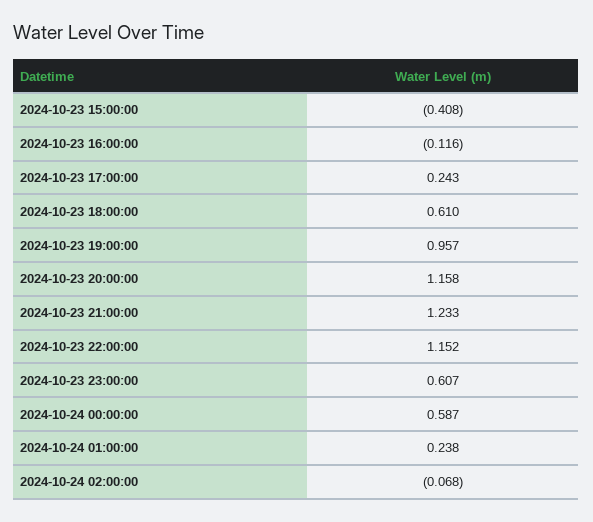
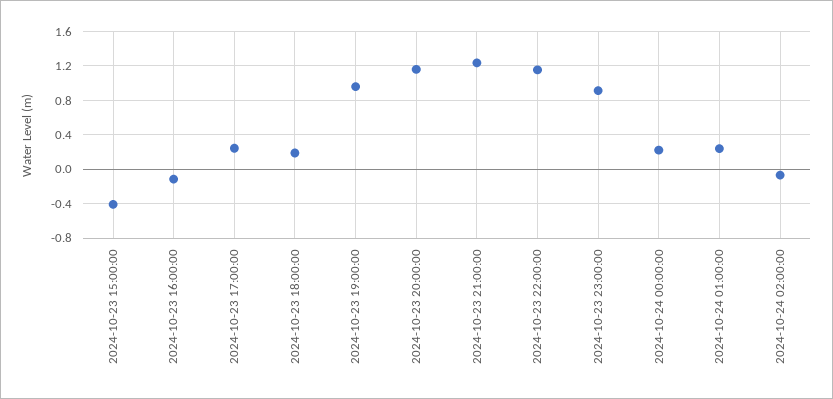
  {
    "2024-10-23 15:00:00": -0.408,
    "2024-10-23 16:00:00": -0.116,
    "2024-10-23 17:00:00": 0.243,
-   "2024-10-23 18:00:00": 0.61,
+   "2024-10-23 18:00:00": 0.2,
    "2024-10-23 19:00:00": 0.957,
    "2024-10-23 20:00:00": 1.158,
    "2024-10-23 21:00:00": 1.233,
    "2024-10-23 22:00:00": 1.152,
-   "2024-10-23 23:00:00": 0.607,
+   "2024-10-23 23:00:00": 0.9,
-   "2024-10-24 00:00:00": 0.587,
+   "2024-10-24 00:00:00": 0.2,
    "2024-10-24 01:00:00": 0.238,
    "2024-10-24 02:00:00": -0.068
  }

